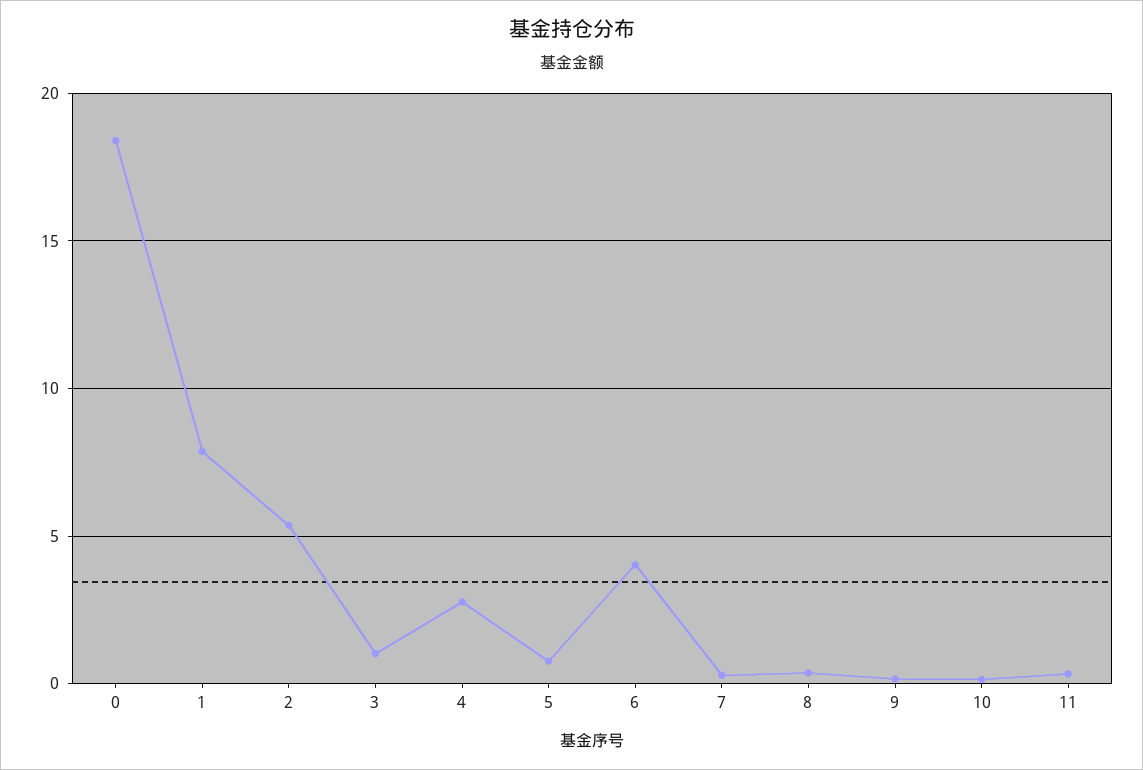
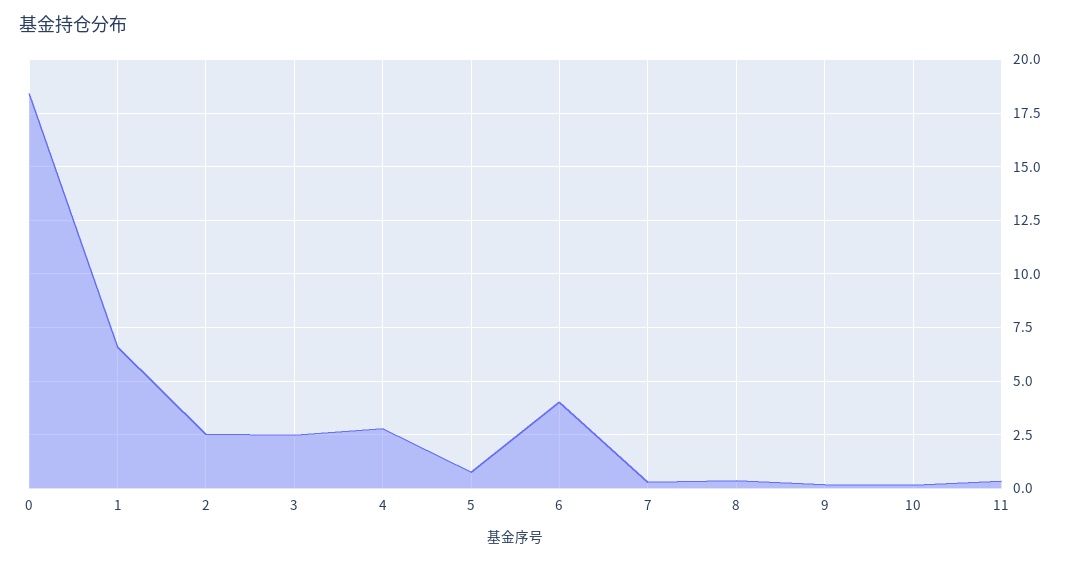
  {
    "0": 18.5,
-   "1": 8,
+   "1": 6.5,
-   "2": 5.5,
+   "2": 2.5,
-   "3": 1,
+   "3": 2.5,
    "4": 3,
    "5": 1,
    "6": 4,
    "7": 0.5,
    "8": 0.5,
    "9": 0,
    "10": 0,
    "11": 0.5
  }

